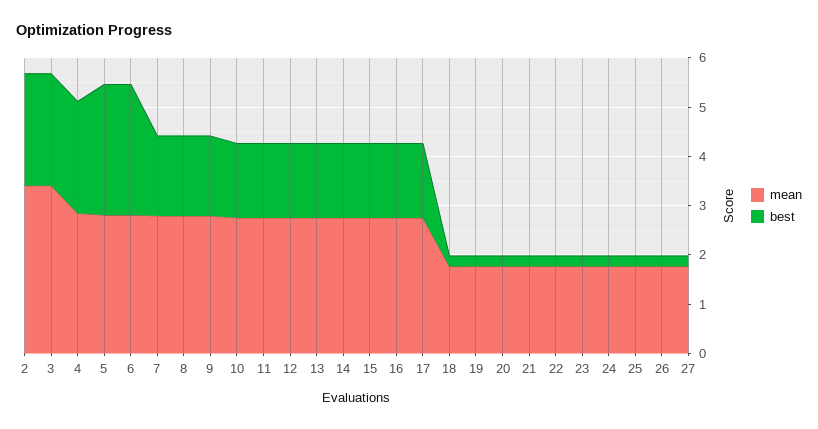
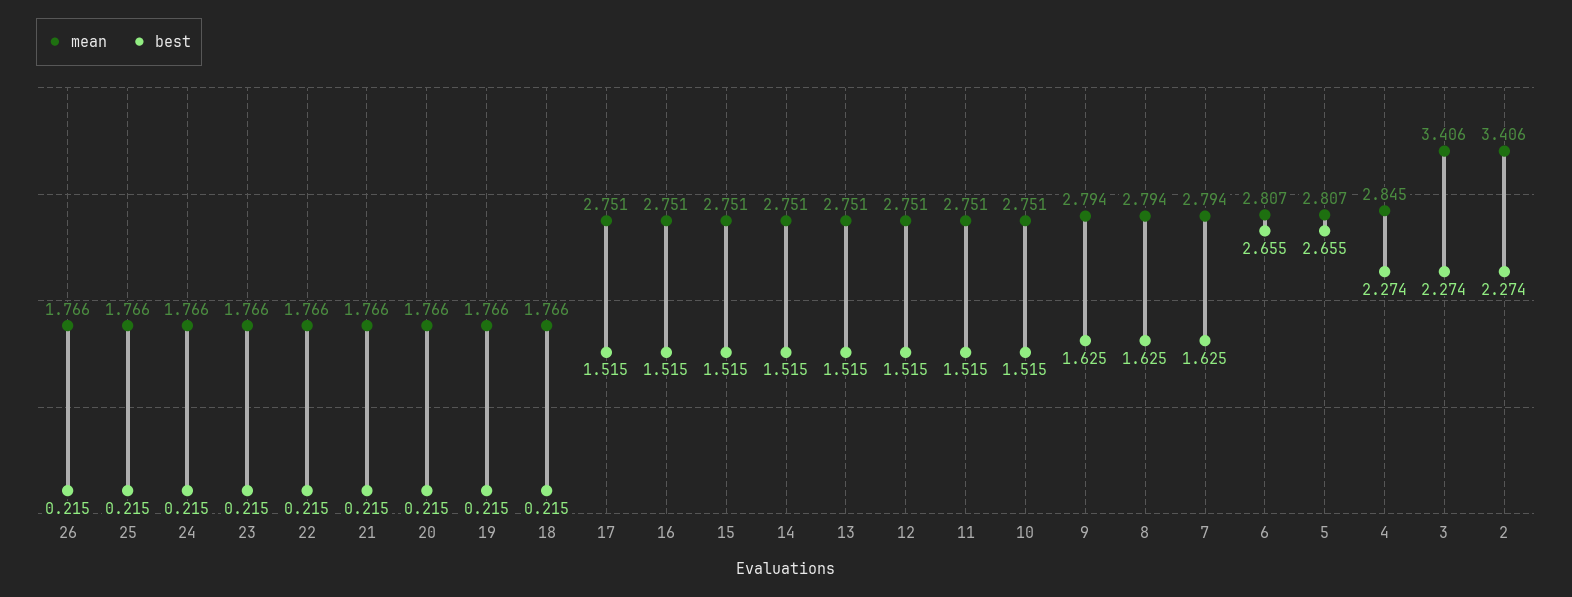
  {
    "mean": {
      "2": 3.406,
      "3": 3.406,
      "4": 2.845,
      "5": 2.807,
      "6": 2.807,
      "7": 2.794,
      "8": 2.794,
      "9": 2.794,
      "10": 2.751,
      "11": 2.751,
      "12": 2.751,
      "13": 2.751,
      "14": 2.751,
      "15": 2.751,
      "16": 2.751,
      "17": 2.751,
      "18": 1.766,
      "19": 1.766,
      "20": 1.766,
      "21": 1.766,
      "22": 1.766,
      "23": 1.766,
      "24": 1.766,
      "25": 1.766,
-     "26": 1.766,
+     "26": 1.766
-     "27": 1.8
    },
    "best": {
      "2": 2.274,
      "3": 2.274,
      "4": 2.274,
      "5": 2.655,
      "6": 2.655,
      "7": 1.625,
      "8": 1.625,
      "9": 1.625,
      "10": 1.515,
      "11": 1.515,
      "12": 1.515,
      "13": 1.515,
      "14": 1.515,
      "15": 1.515,
      "16": 1.515,
      "17": 1.515,
      "18": 0.215,
      "19": 0.215,
      "20": 0.215,
      "21": 0.215,
      "22": 0.215,
      "23": 0.215,
      "24": 0.215,
      "25": 0.215,
-     "26": 0.215,
+     "26": 0.215
-     "27": 0.2
    }
  }

